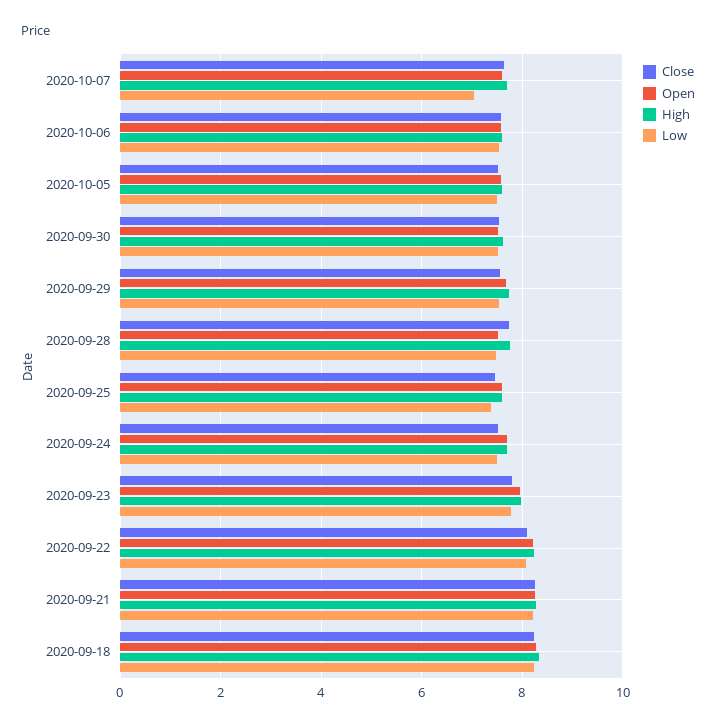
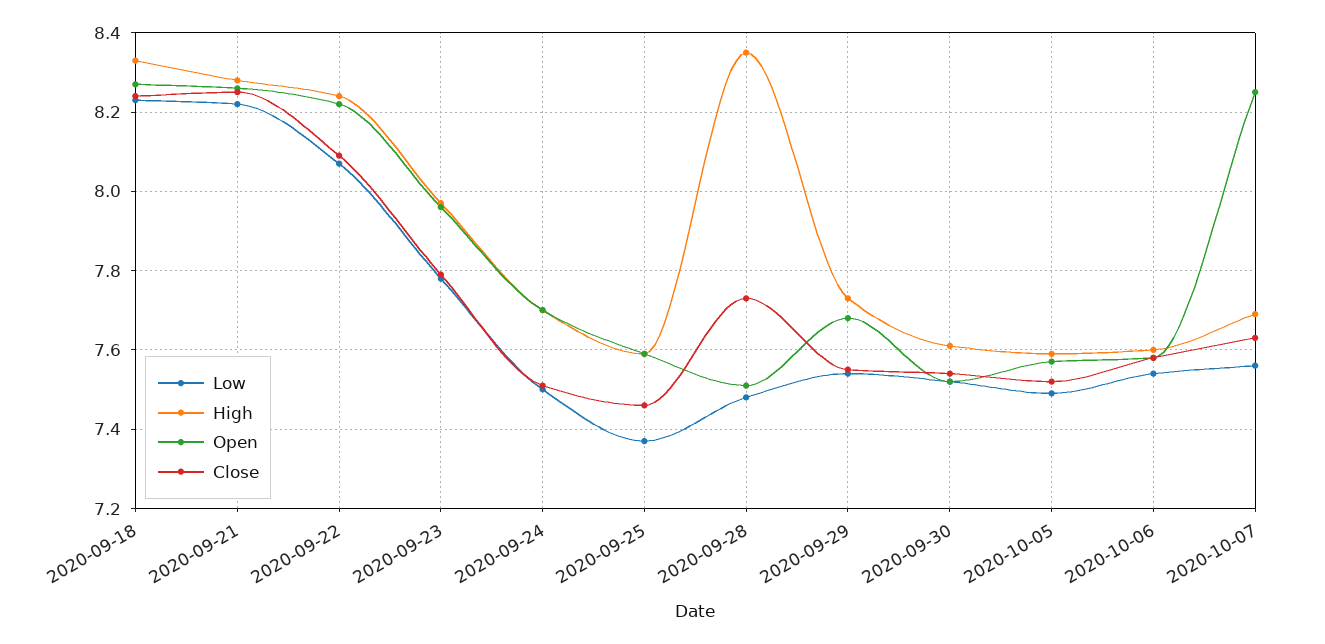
  {
    "Close": {
      "2020-10-07": 7.65,
      "2020-10-06": 7.6,
      "2020-10-05": 7.5,
      "2020-09-30": 7.55,
      "2020-09-29": 7.55,
      "2020-09-28": 7.75,
      "2020-09-25": 7.45,
      "2020-09-24": 7.5,
      "2020-09-23": 7.8,
      "2020-09-22": 8.1,
      "2020-09-21": 8.25,
      "2020-09-18": 8.25
    },
    "Open": {
-     "2020-10-07": 7.6,
+     "2020-10-07": 8.25,
      "2020-10-06": 7.6,
      "2020-10-05": 7.55,
      "2020-09-30": 7.5,
      "2020-09-29": 7.7,
      "2020-09-28": 7.5,
      "2020-09-25": 7.6,
      "2020-09-24": 7.7,
      "2020-09-23": 7.95,
      "2020-09-22": 8.2,
      "2020-09-21": 8.25,
      "2020-09-18": 8.25
    },
    "High": {
      "2020-10-07": 7.7,
      "2020-10-06": 7.6,
      "2020-10-05": 7.6,
      "2020-09-30": 7.6,
      "2020-09-29": 7.75,
-     "2020-09-28": 7.8,
+     "2020-09-28": 8.35,
      "2020-09-25": 7.6,
      "2020-09-24": 7.7,
      "2020-09-23": 7.95,
      "2020-09-22": 8.25,
      "2020-09-21": 8.3,
      "2020-09-18": 8.35
    },
    "Low": {
-     "2020-10-07": 7,
+     "2020-10-07": 7.55,
      "2020-10-06": 7.55,
      "2020-10-05": 7.5,
      "2020-09-30": 7.5,
      "2020-09-29": 7.55,
      "2020-09-28": 7.5,
      "2020-09-25": 7.35,
      "2020-09-24": 7.5,
      "2020-09-23": 7.8,
      "2020-09-22": 8.05,
      "2020-09-21": 8.2,
      "2020-09-18": 8.25
    }
  }

